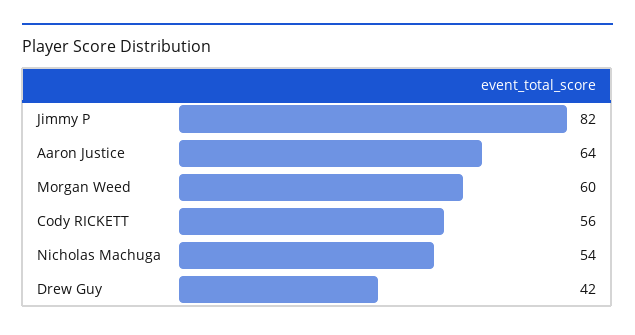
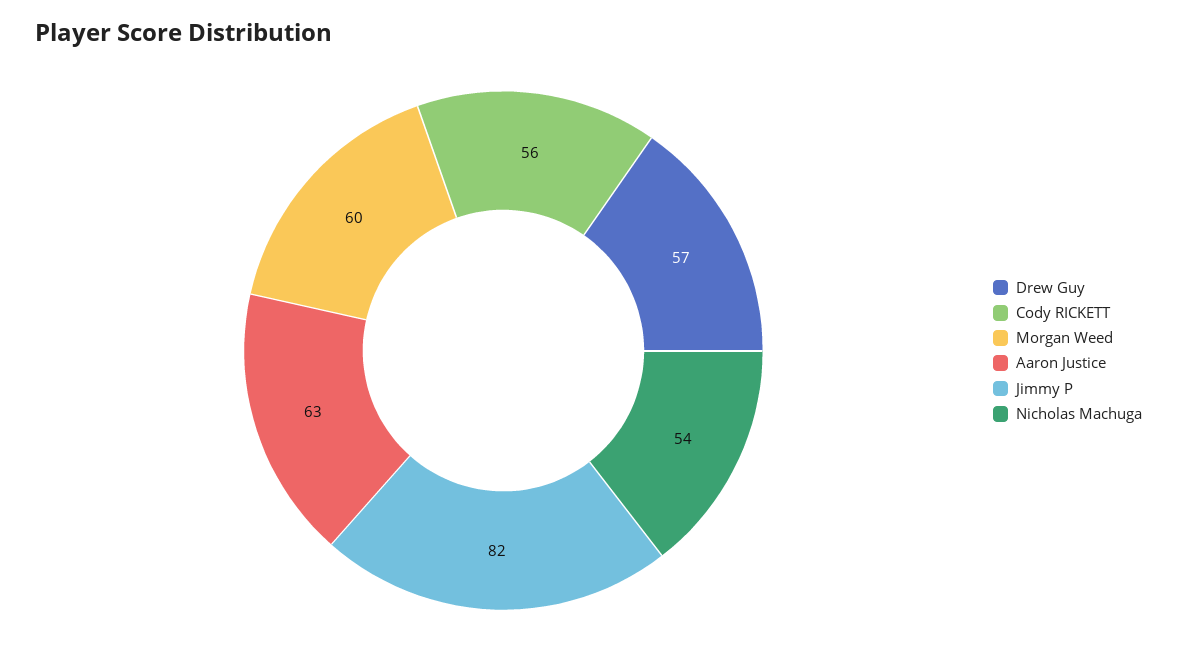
  {
    "Jimmy P": 82,
-   "Aaron Justice": 64,
+   "Aaron Justice": 63,
    "Morgan Weed": 60,
    "Cody RICKETT": 56,
    "Nicholas Machuga": 54,
-   "Drew Guy": 42
+   "Drew Guy": 57
  }

